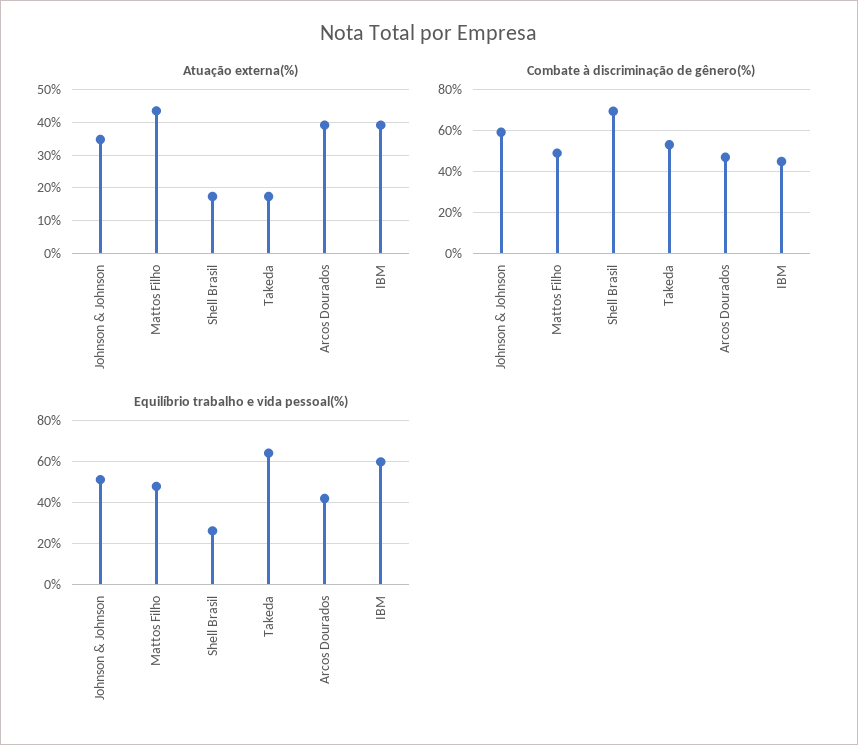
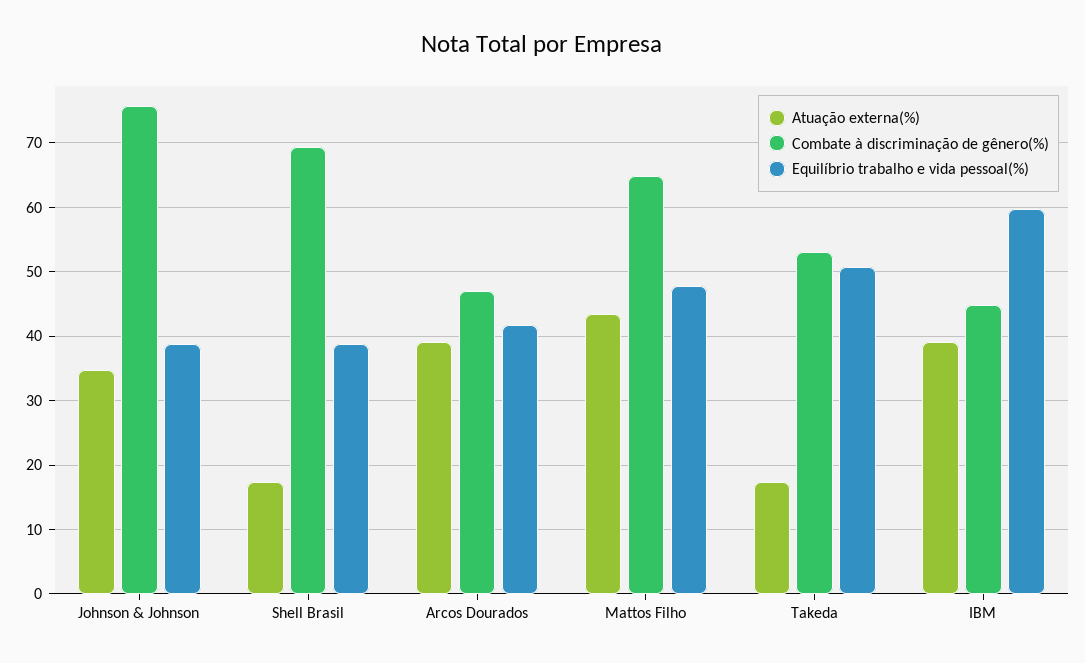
  {
    "Atuação externa(%)": {
      "Johnson & Johnson": 35,
      "Mattos Filho": 43,
      "Shell Brasil": 17,
      "Takeda": 17,
      "Arcos Dourados": 39,
      "IBM": 39
    },
    "Combate à discriminação de gênero(%)": {
-     "Johnson & Johnson": 60,
+     "Johnson & Johnson": 76,
-     "Mattos Filho": 50,
+     "Mattos Filho": 65,
      "Shell Brasil": 69,
      "Takeda": 53,
      "Arcos Dourados": 47,
      "IBM": 45
    },
    "Equilíbrio trabalho e vida pessoal(%)": {
-     "Johnson & Johnson": 50,
+     "Johnson & Johnson": 39,
      "Mattos Filho": 48,
-     "Shell Brasil": 25,
+     "Shell Brasil": 39,
-     "Takeda": 65,
+     "Takeda": 51,
      "Arcos Dourados": 42,
      "IBM": 60
    }
  }

